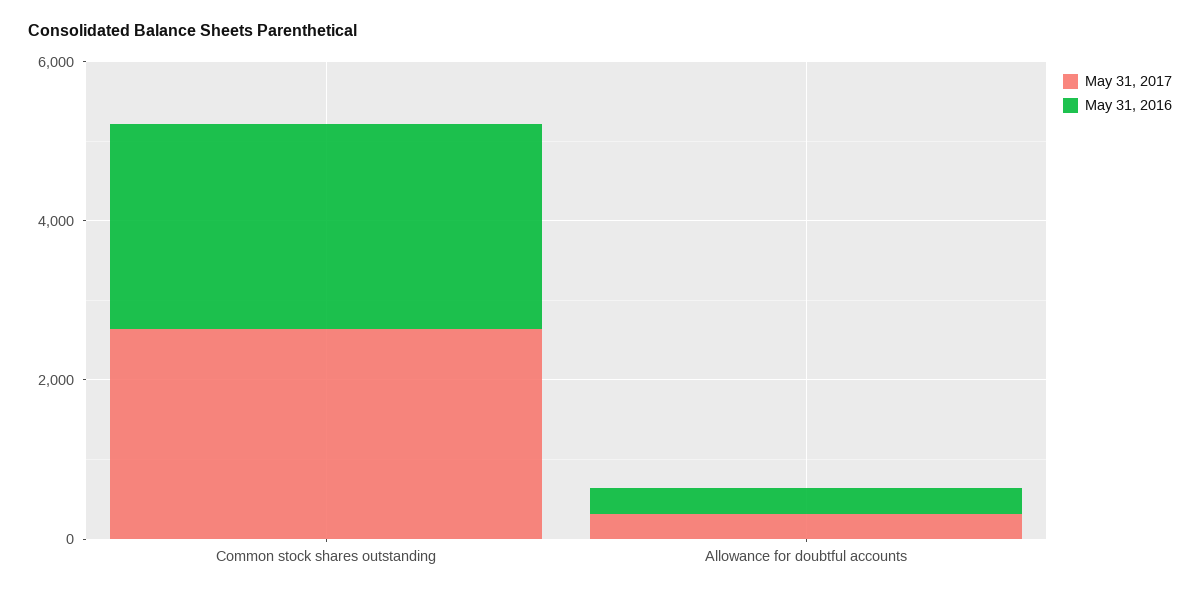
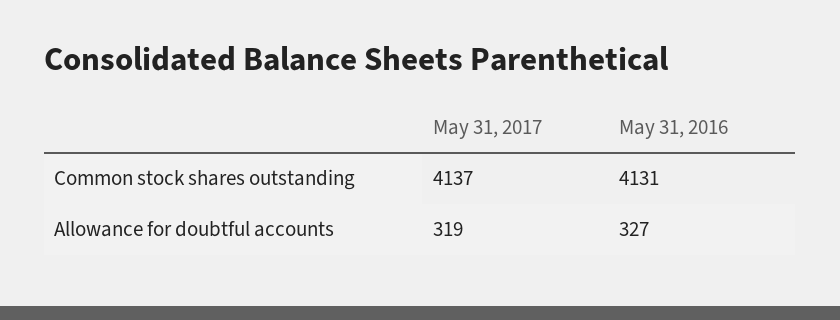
  {
    "May 31, 2017": {
-     "Common stock shares outstanding": 2500,
+     "Common stock shares outstanding": 4137,
      "Allowance for doubtful accounts": 319
    },
    "May 31, 2016": {
-     "Common stock shares outstanding": 2500,
+     "Common stock shares outstanding": 4131,
      "Allowance for doubtful accounts": 327
    }
  }

